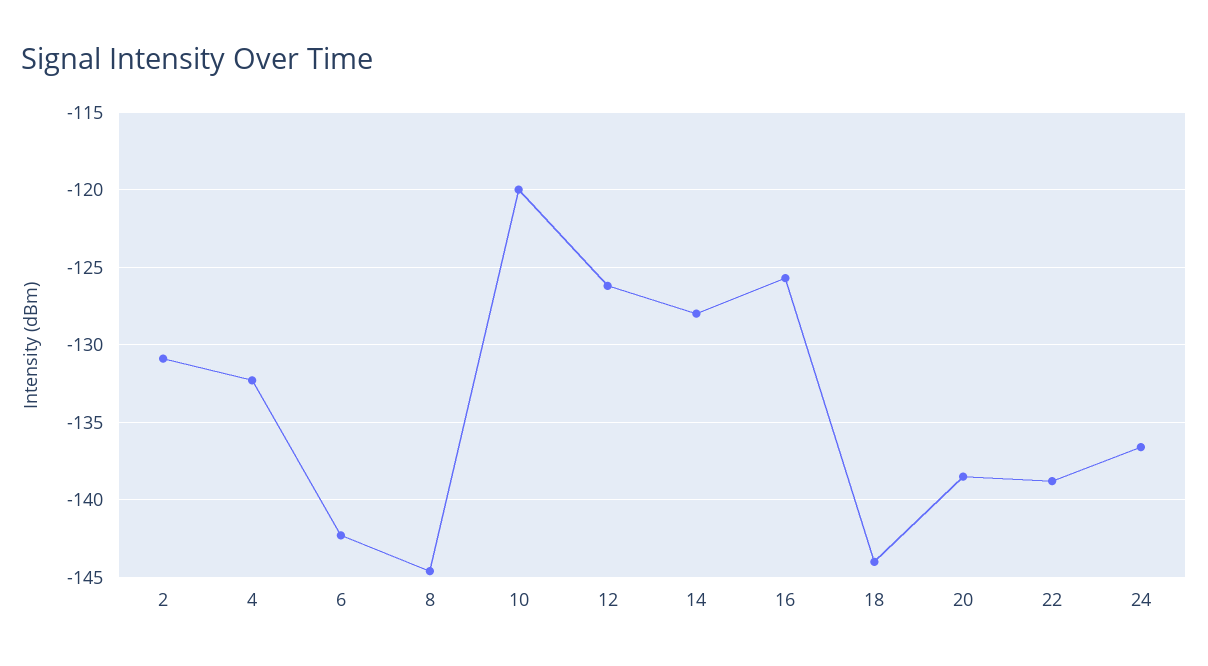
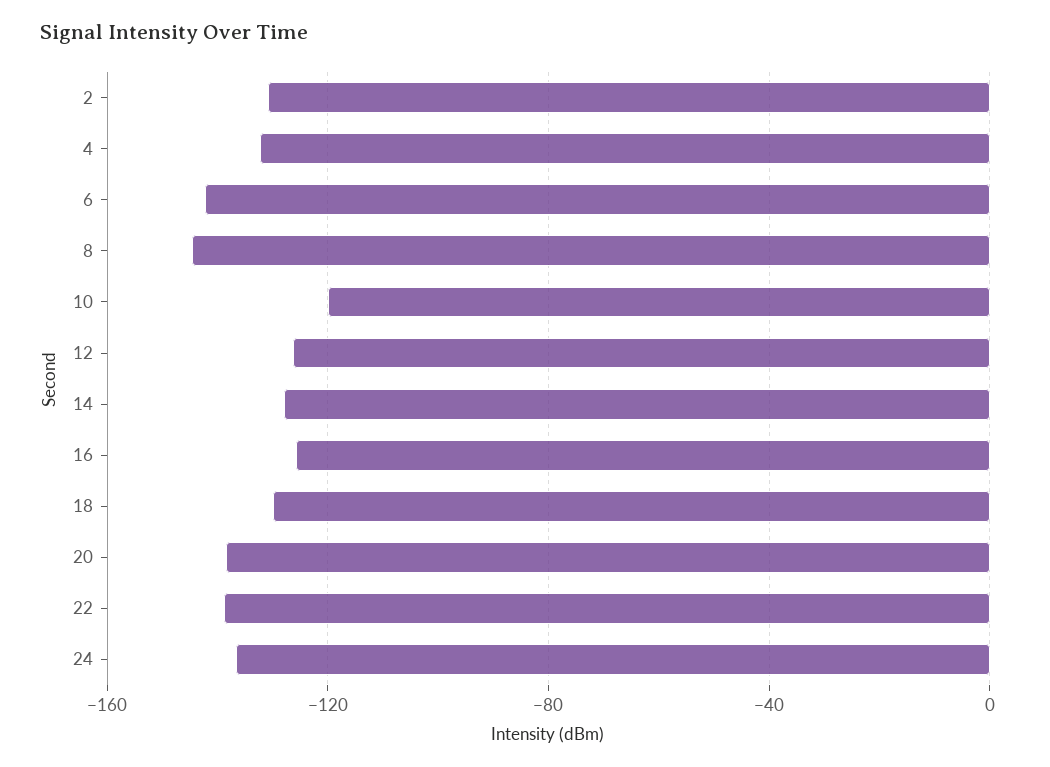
  {
    "2": -131,
    "4": -132.5,
    "6": -142.5,
    "8": -144.5,
    "10": -120,
    "12": -126,
    "14": -128,
    "16": -125.5,
-   "18": -144,
+   "18": -130,
    "20": -138.5,
    "22": -139,
    "24": -136.5
  }

